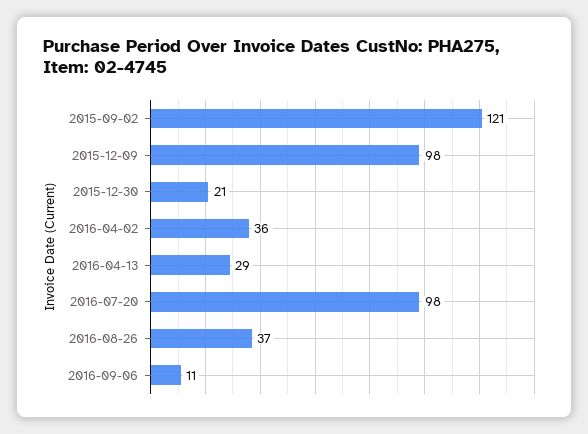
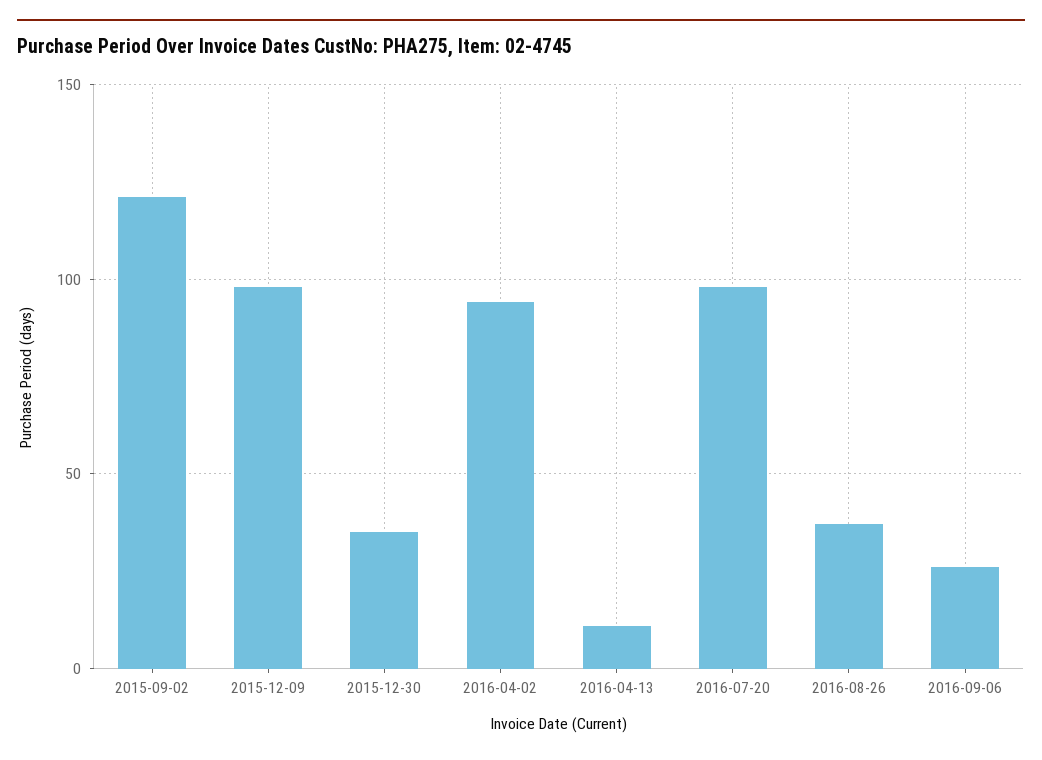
  {
    "2015-09-02": 121,
    "2015-12-09": 98,
-   "2015-12-30": 21,
+   "2015-12-30": 35,
-   "2016-04-02": 36,
+   "2016-04-02": 95,
-   "2016-04-13": 29,
+   "2016-04-13": 10,
    "2016-07-20": 98,
    "2016-08-26": 37,
-   "2016-09-06": 11
+   "2016-09-06": 25
  }

